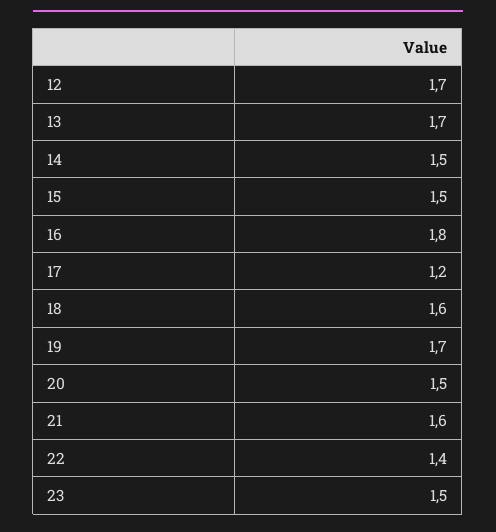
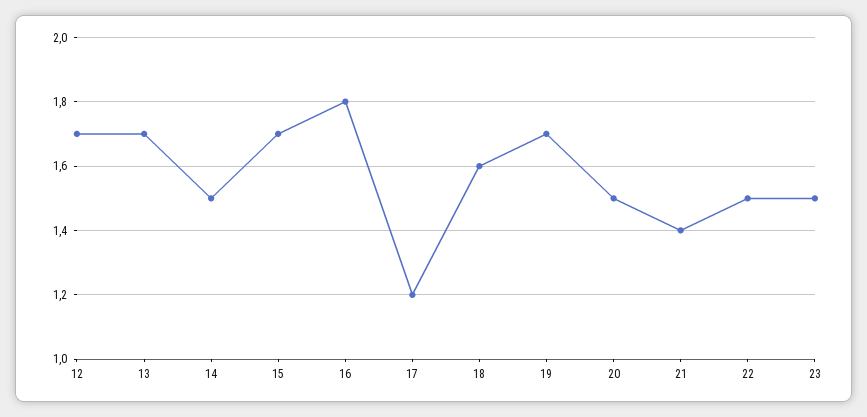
  {
    "12": 1.7,
    "13": 1.7,
    "14": 1.5,
-   "15": 1.5,
+   "15": 1.7,
    "16": 1.8,
    "17": 1.2,
    "18": 1.6,
    "19": 1.7,
    "20": 1.5,
-   "21": 1.6,
+   "21": 1.4,
-   "22": 1.4,
+   "22": 1.5,
    "23": 1.5
  }

